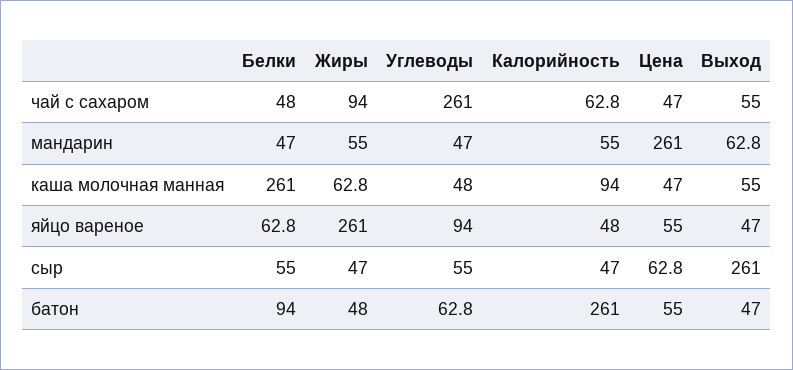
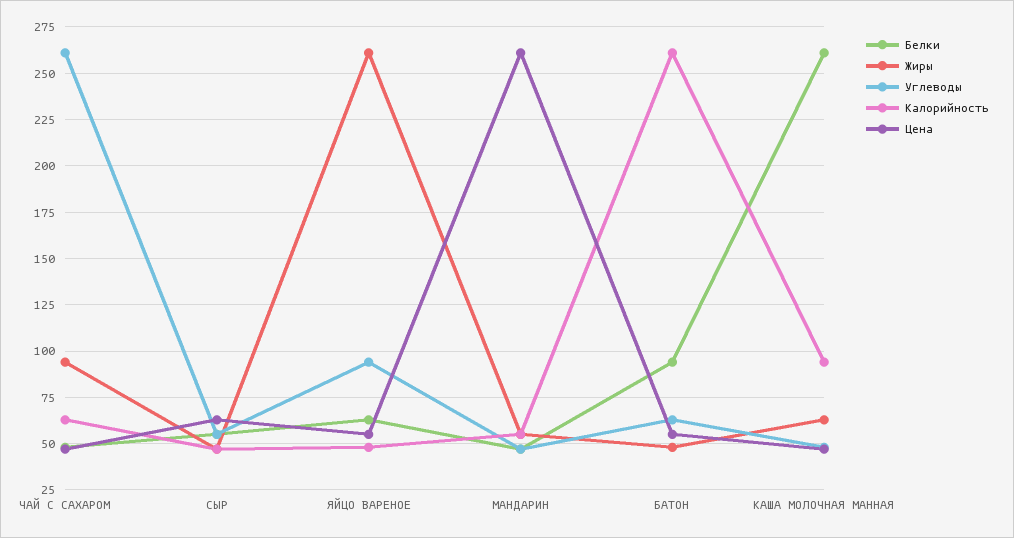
  {
    "Белки": {
      "чай с сахаром": 48,
      "мандарин": 47,
      "каша молочная манная": 261,
      "яйцо вареное": 62.8,
      "сыр": 55,
      "батон": 94
    },
    "Жиры": {
      "чай с сахаром": 94,
      "мандарин": 55,
      "каша молочная манная": 62.8,
      "яйцо вареное": 261,
      "сыр": 47,
      "батон": 48
    },
    "Углеводы": {
      "чай с сахаром": 261,
      "мандарин": 47,
      "каша молочная манная": 48,
      "яйцо вареное": 94,
      "сыр": 55,
      "батон": 62.8
    },
    "Калорийность": {
      "чай с сахаром": 62.8,
      "мандарин": 55,
      "каша молочная манная": 94,
      "яйцо вареное": 48,
      "сыр": 47,
      "батон": 261
    },
    "Цена": {
      "чай с сахаром": 47,
      "мандарин": 261,
      "каша молочная манная": 47,
      "яйцо вареное": 55,
      "сыр": 62.8,
      "батон": 55
-   },
+   }
-   "Выход": {
-     "чай с сахаром": 55,
-     "мандарин": 62.8,
-     "каша молочная манная": 55,
-     "яйцо вареное": 47,
-     "сыр": 261,
-     "батон": 47
-   }
  }

